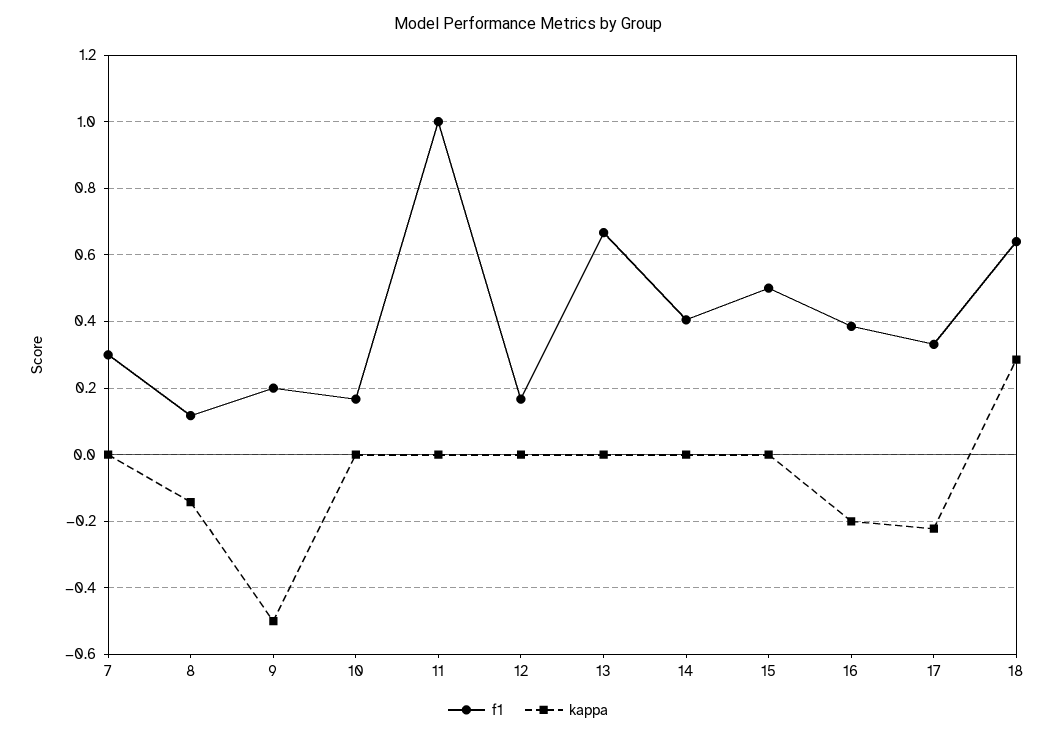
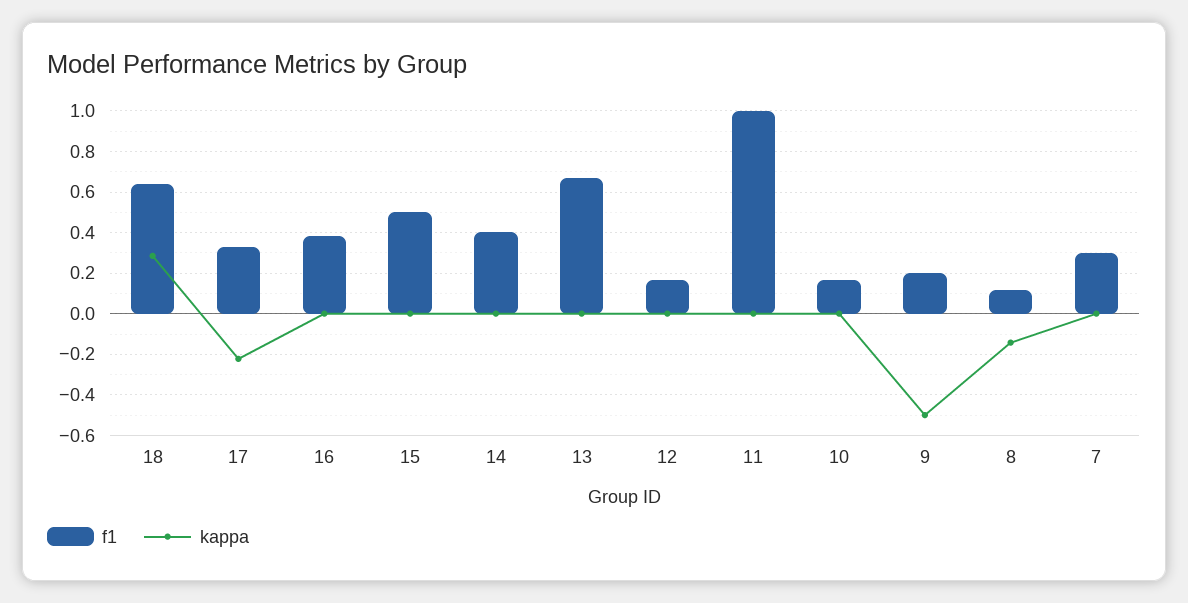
  {
    "f1": {
      "7": 0.3,
      "8": 0.12,
      "9": 0.2,
      "10": 0.16,
      "11": 1,
      "12": 0.16,
      "13": 0.66,
      "14": 0.4,
      "15": 0.5,
      "16": 0.38,
      "17": 0.34,
      "18": 0.64
    },
    "kappa": {
      "7": 0,
      "8": -0.14,
      "9": -0.5,
      "10": 0,
      "11": 0,
      "12": 0,
      "13": 0,
      "14": 0,
      "15": 0,
-     "16": -0.2,
+     "16": 0,
      "17": -0.22,
      "18": 0.28
    }
  }

